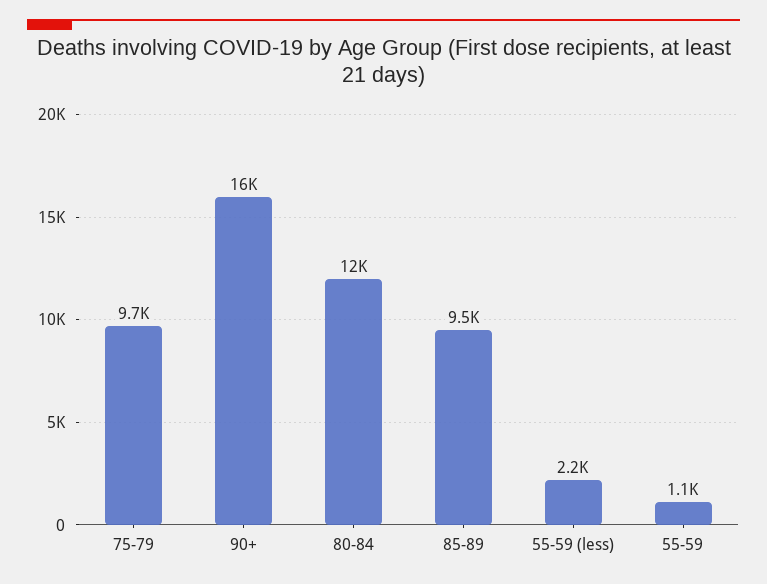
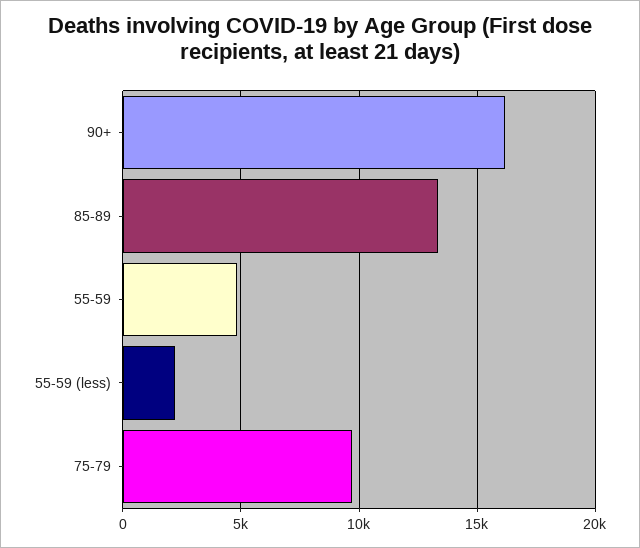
  {
    "75-79": 9700,
    "90+": 16000,
-   "80-84": 12000,
-   "85-89": 9500,
+   "85-89": 13500,
    "55-59 (less)": 2200,
-   "55-59": 1100
+   "55-59": 5000
  }

